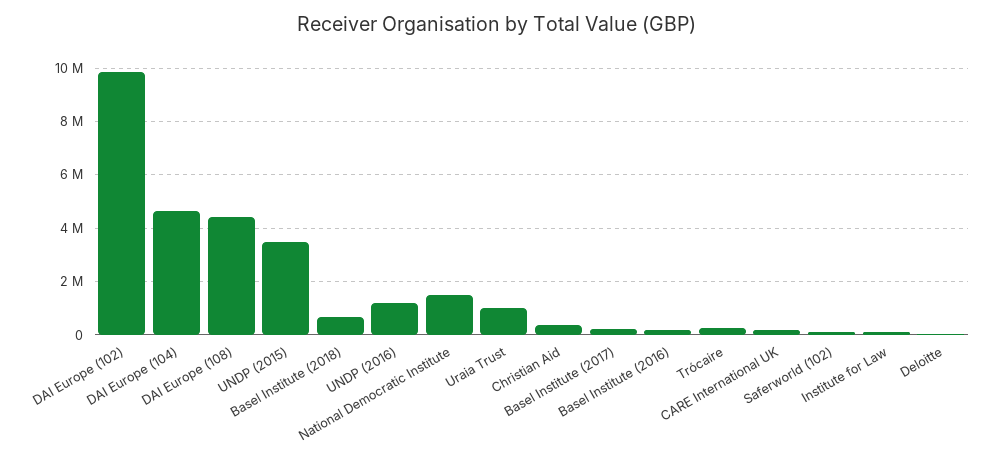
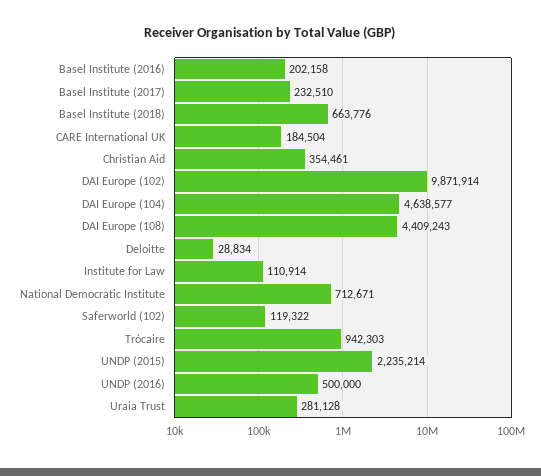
  {
    "DAI Europe (102)": 9871914,
    "DAI Europe (104)": 4638577,
    "DAI Europe (108)": 4409243,
-   "UNDP (2015)": 3500000,
+   "UNDP (2015)": 2235214,
    "Basel Institute (2018)": 663776,
-   "UNDP (2016)": 1250000,
+   "UNDP (2016)": 500000,
-   "National Democratic Institute": 1500000,
+   "National Democratic Institute": 712671,
-   "Uraia Trust": 1000000,
+   "Uraia Trust": 281128,
    "Christian Aid": 354461,
    "Basel Institute (2017)": 232510,
    "Basel Institute (2016)": 202158,
-   "Trócaire": 250000,
+   "Trócaire": 942303,
    "CARE International UK": 184504,
    "Saferworld (102)": 119322,
    "Institute for Law": 110914,
    "Deloitte": 28834
  }

